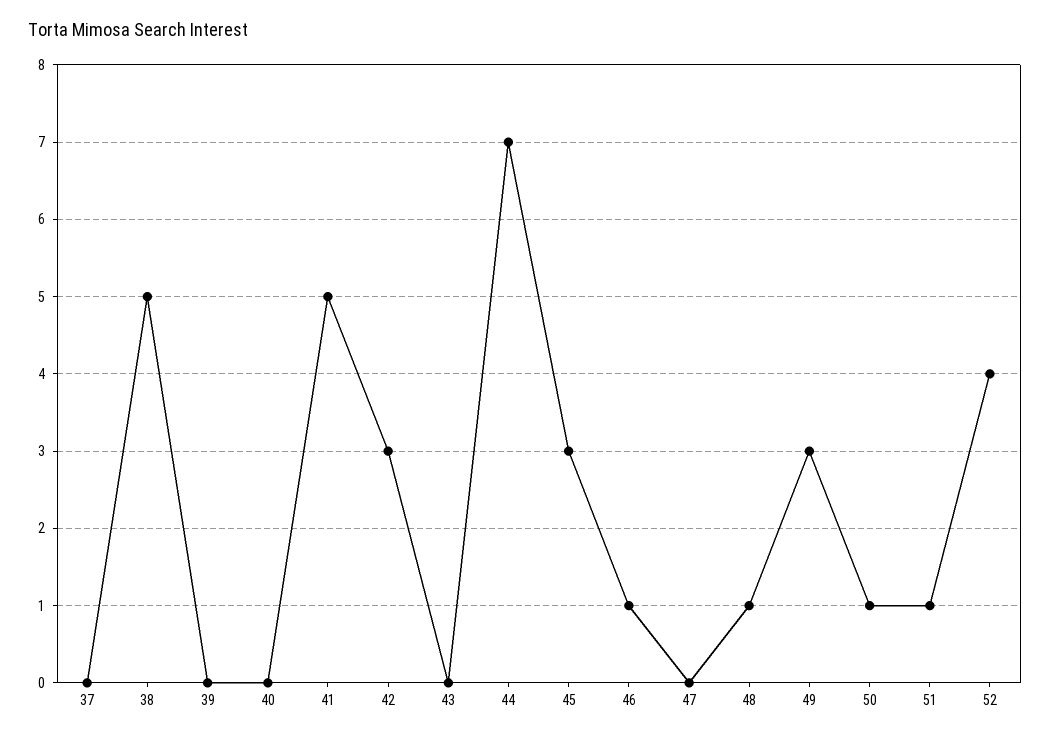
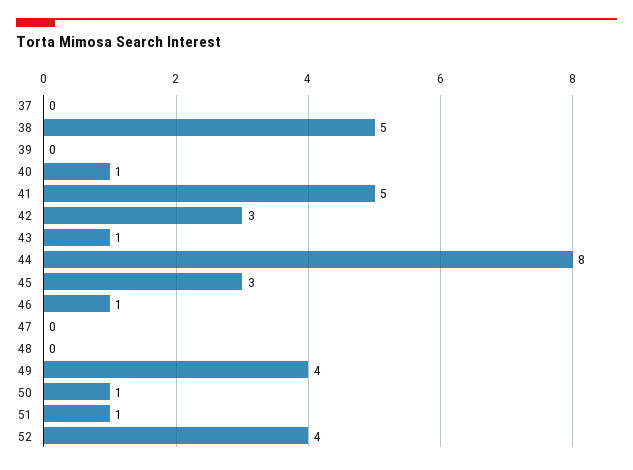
  {
    "37": 0,
    "38": 5,
    "39": 0,
-   "40": 0,
+   "40": 1,
    "41": 5,
    "42": 3,
-   "43": 0,
+   "43": 1,
-   "44": 7,
+   "44": 8,
    "45": 3,
    "46": 1,
    "47": 0,
-   "48": 1,
+   "48": 0,
-   "49": 3,
+   "49": 4,
    "50": 1,
    "51": 1,
    "52": 4
  }

